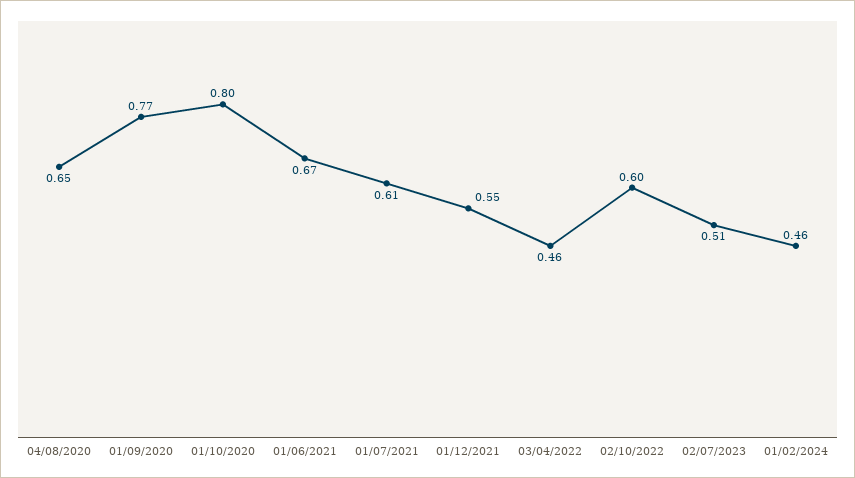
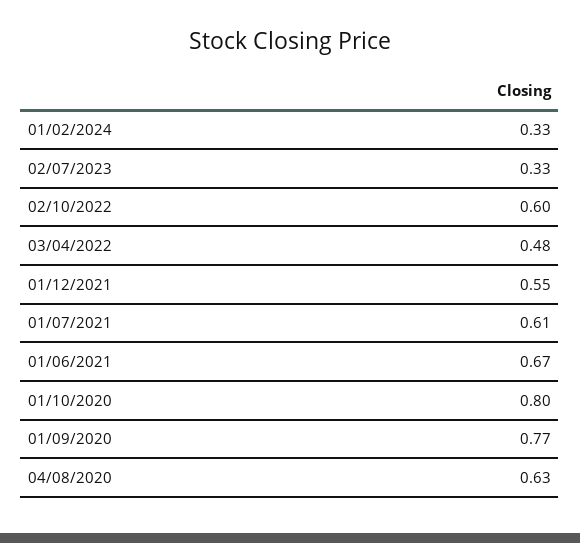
  {
-   "04/08/2020": 0.65,
+   "04/08/2020": 0.63,
    "01/09/2020": 0.77,
    "01/10/2020": 0.8,
    "01/06/2021": 0.67,
    "01/07/2021": 0.61,
    "01/12/2021": 0.55,
-   "03/04/2022": 0.46,
+   "03/04/2022": 0.48,
    "02/10/2022": 0.6,
-   "02/07/2023": 0.51,
+   "02/07/2023": 0.33,
-   "01/02/2024": 0.46
+   "01/02/2024": 0.33
  }

